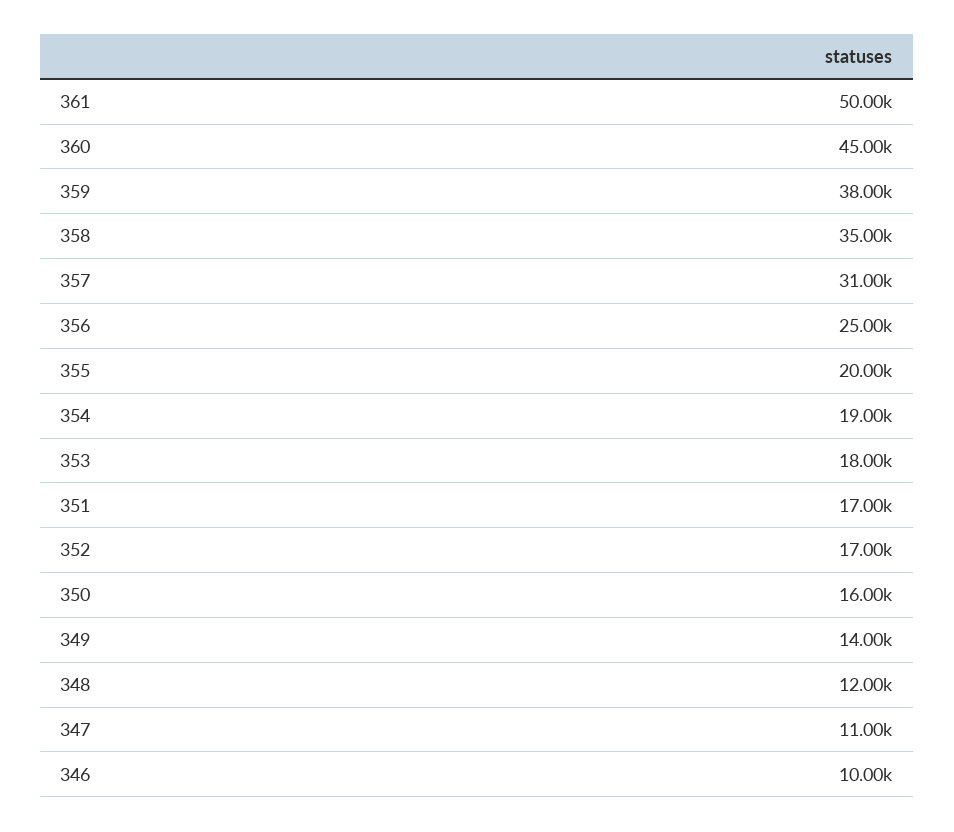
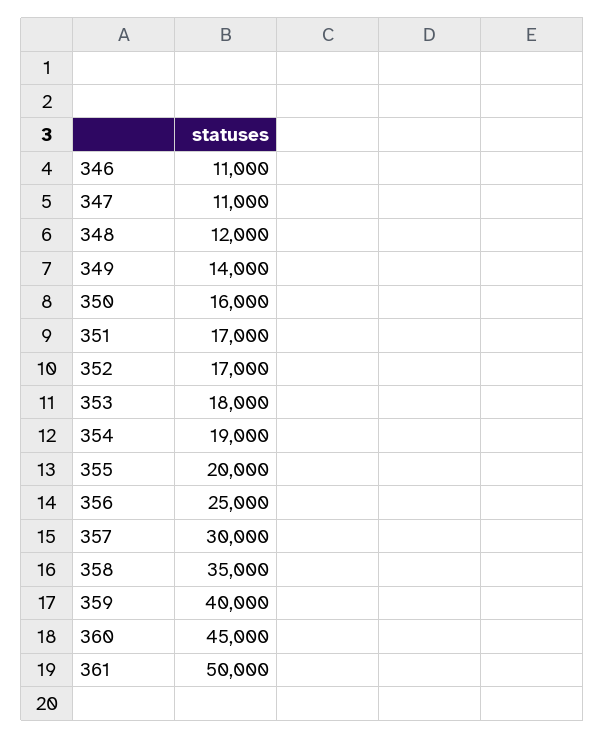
  {
    "361": 50000,
    "360": 45000,
-   "359": 38000,
+   "359": 40000,
    "358": 35000,
-   "357": 31000,
+   "357": 30000,
    "356": 25000,
    "355": 20000,
    "354": 19000,
    "353": 18000,
    "351": 17000,
    "352": 17000,
    "350": 16000,
    "349": 14000,
    "348": 12000,
    "347": 11000,
-   "346": 10000
+   "346": 11000
  }

